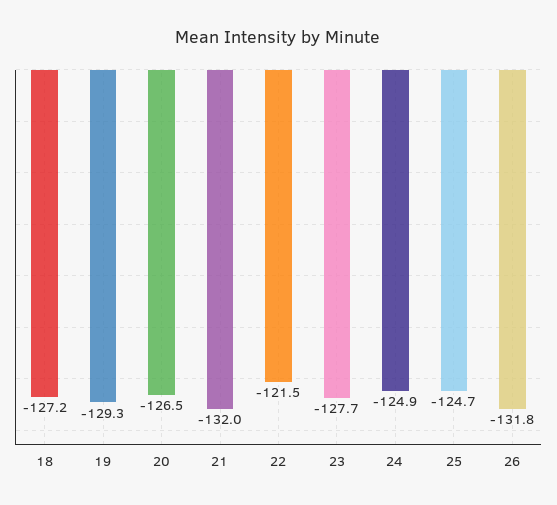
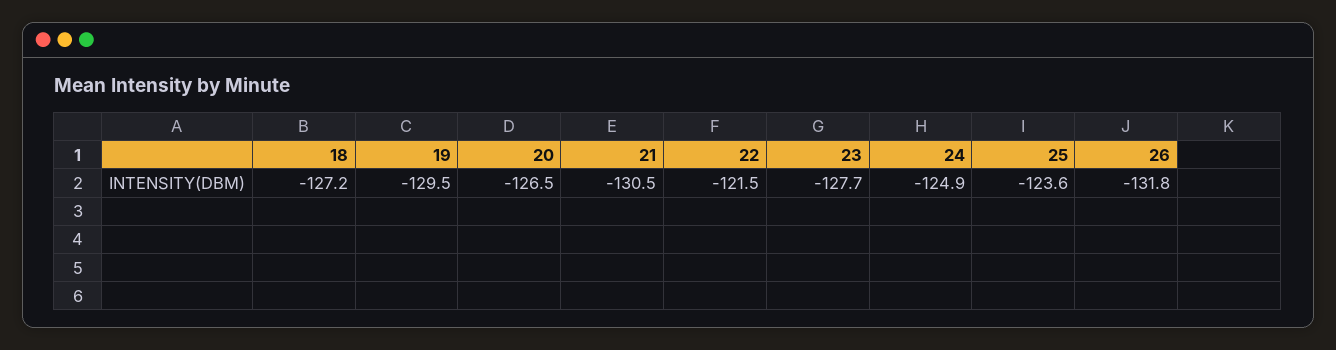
  {
    "18": -127.2,
-   "19": -129.3,
+   "19": -129.5,
    "20": -126.5,
-   "21": -132,
+   "21": -130.5,
    "22": -121.5,
    "23": -127.7,
    "24": -124.9,
-   "25": -124.7,
+   "25": -123.6,
    "26": -131.8
  }

